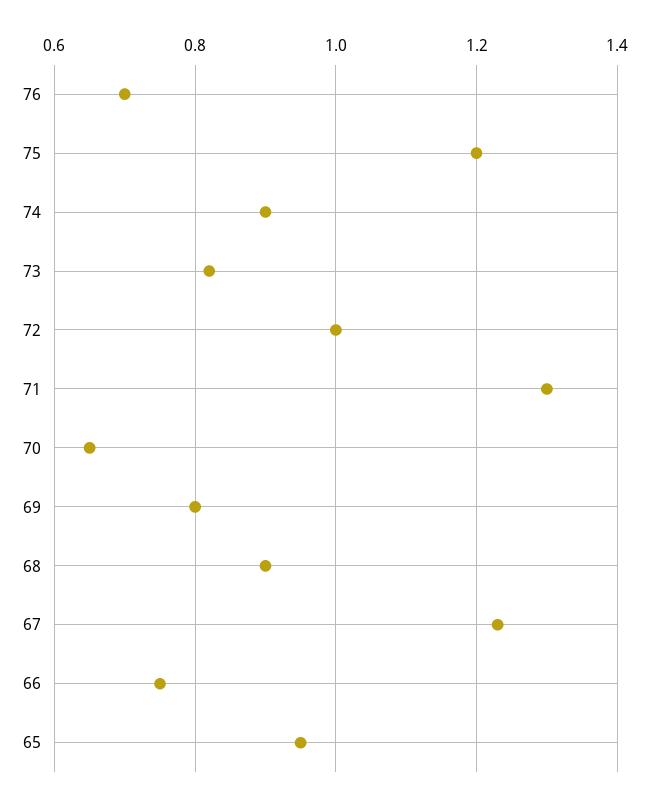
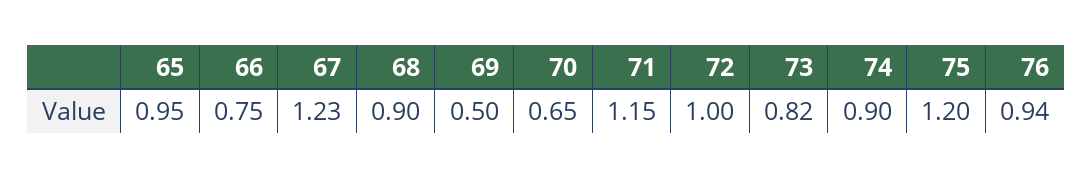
  {
-   "76": 0.7,
+   "76": 0.94,
    "75": 1.2,
    "74": 0.9,
    "73": 0.82,
    "72": 1,
-   "71": 1.3,
+   "71": 1.15,
    "70": 0.65,
-   "69": 0.8,
+   "69": 0.5,
    "68": 0.9,
    "67": 1.23,
    "66": 0.75,
    "65": 0.95
  }

